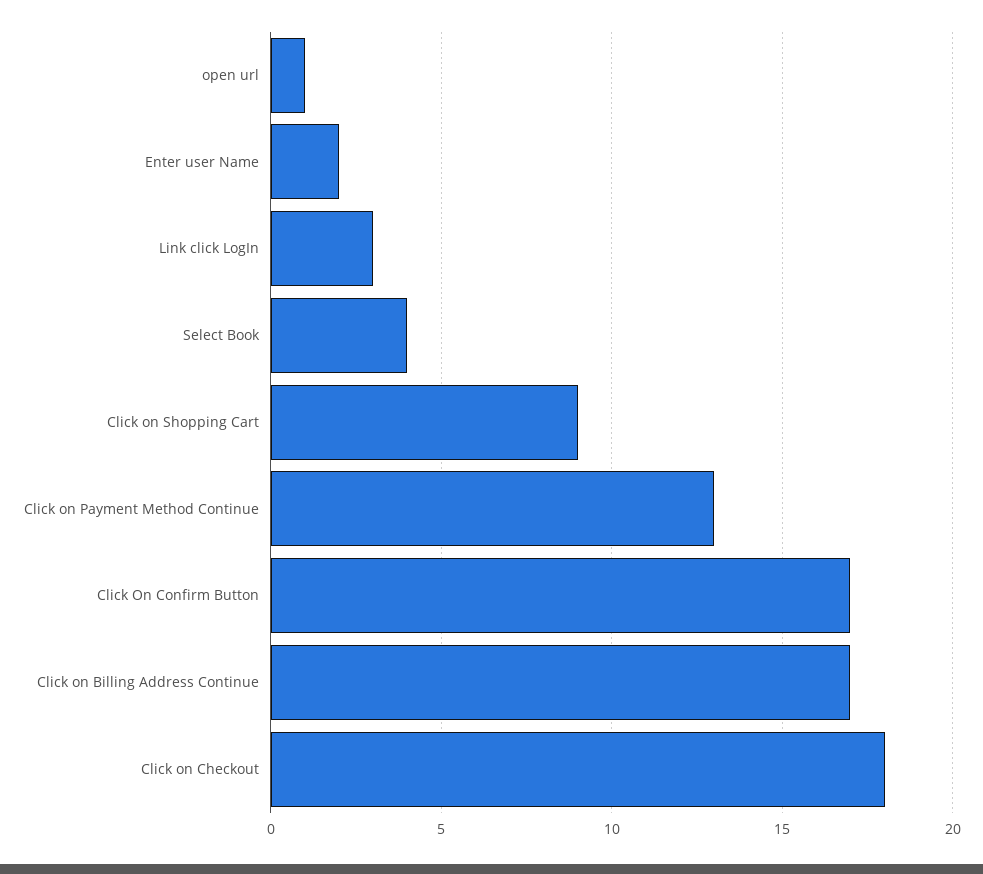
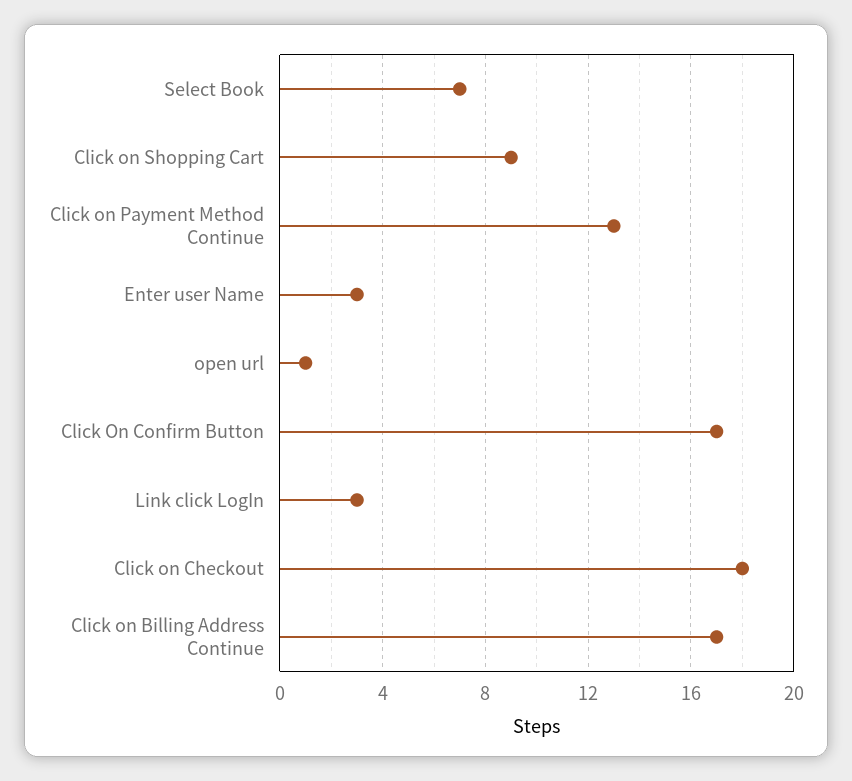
  {
    "open url": 1,
-   "Enter user Name": 2,
+   "Enter user Name": 3,
    "Link click LogIn": 3,
-   "Select Book": 4,
+   "Select Book": 7,
    "Click on Shopping Cart": 9,
    "Click on Payment Method Continue": 13,
    "Click On Confirm Button": 17,
    "Click on Billing Address Continue": 17,
    "Click on Checkout": 18
  }

